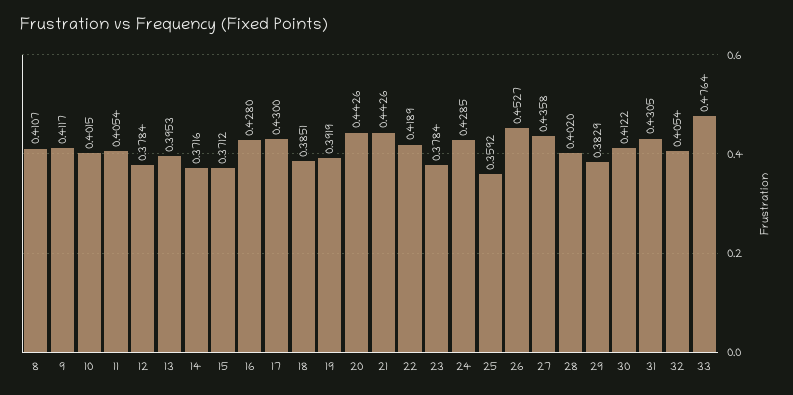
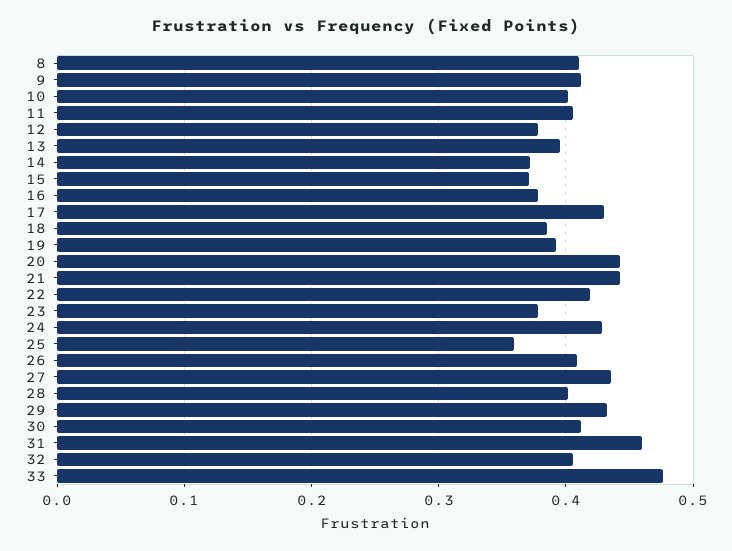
  {
    "8": 0.4107,
    "9": 0.4117,
    "10": 0.4015,
    "11": 0.4054,
    "12": 0.3784,
    "13": 0.3953,
    "14": 0.3716,
    "15": 0.3712,
-   "16": 0.428,
+   "16": 0.38,
    "17": 0.43,
    "18": 0.3851,
    "19": 0.3919,
    "20": 0.4426,
    "21": 0.4426,
    "22": 0.4189,
    "23": 0.3784,
    "24": 0.4285,
    "25": 0.3592,
-   "26": 0.4527,
+   "26": 0.41,
    "27": 0.4358,
    "28": 0.402,
-   "29": 0.3829,
+   "29": 0.43,
    "30": 0.4122,
-   "31": 0.4305,
+   "31": 0.46,
    "32": 0.4054,
    "33": 0.4764
  }

